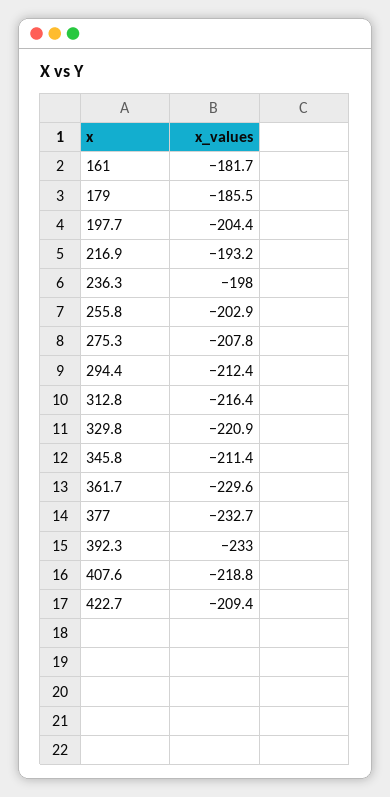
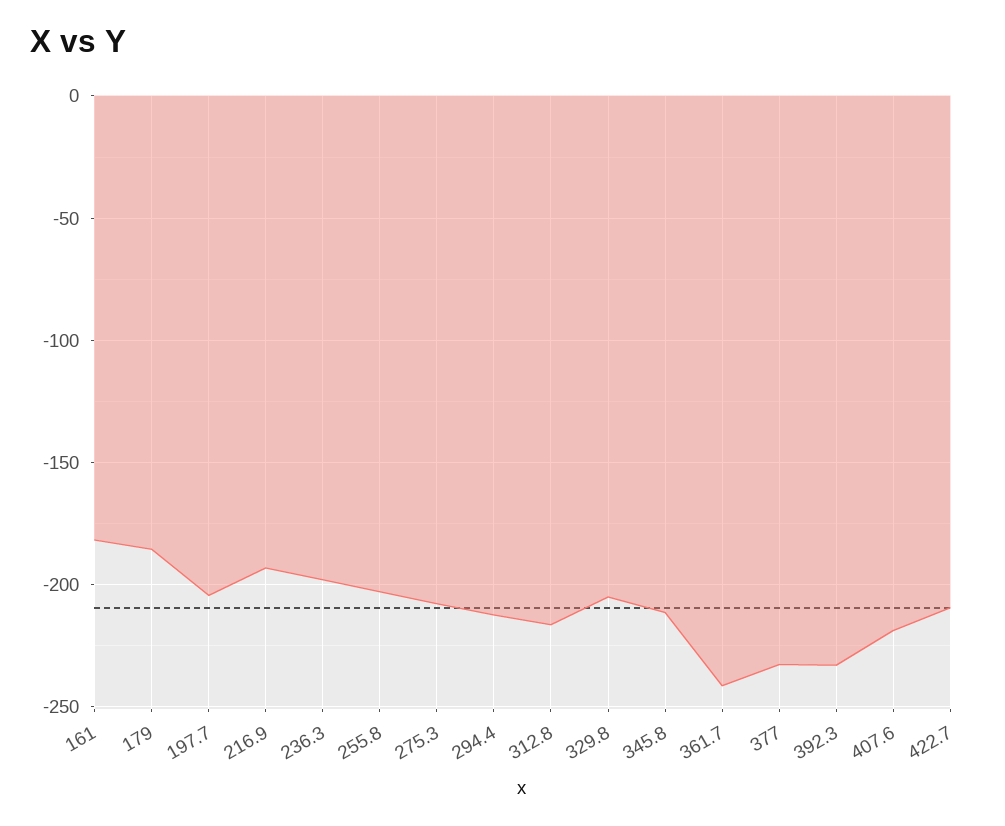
  {
    "161": -181.7,
    "179": -185.5,
    "197.7": -204.4,
    "216.9": -193.2,
    "236.3": -198,
    "255.8": -202.9,
    "275.3": -207.8,
    "294.4": -212.4,
    "312.8": -216.4,
-   "329.8": -220.9,
+   "329.8": -205,
    "345.8": -211.4,
-   "361.7": -229.6,
+   "361.7": -240,
    "377": -232.7,
    "392.3": -233,
    "407.6": -218.8,
    "422.7": -209.4
  }

